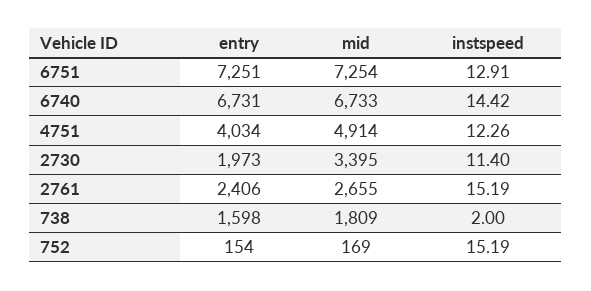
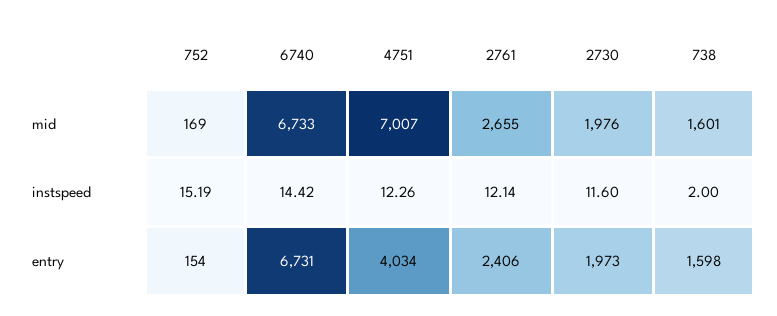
  {
    "entry": {
-     "6751": 7251,
      "6740": 6731,
      "4751": 4034,
      "2730": 1973,
      "2761": 2406,
      "738": 1598,
      "752": 154
    },
    "mid": {
-     "6751": 7254,
      "6740": 6733,
-     "4751": 4914,
+     "4751": 7007,
-     "2730": 3395,
+     "2730": 1976,
      "2761": 2655,
-     "738": 1809,
+     "738": 1601,
      "752": 169
    },
    "instspeed": {
-     "6751": 12.91,
      "6740": 14.42,
      "4751": 12.26,
-     "2730": 11.4,
+     "2730": 11.6,
-     "2761": 15.19,
+     "2761": 12.14,
      "738": 2,
      "752": 15.19
    }
  }

